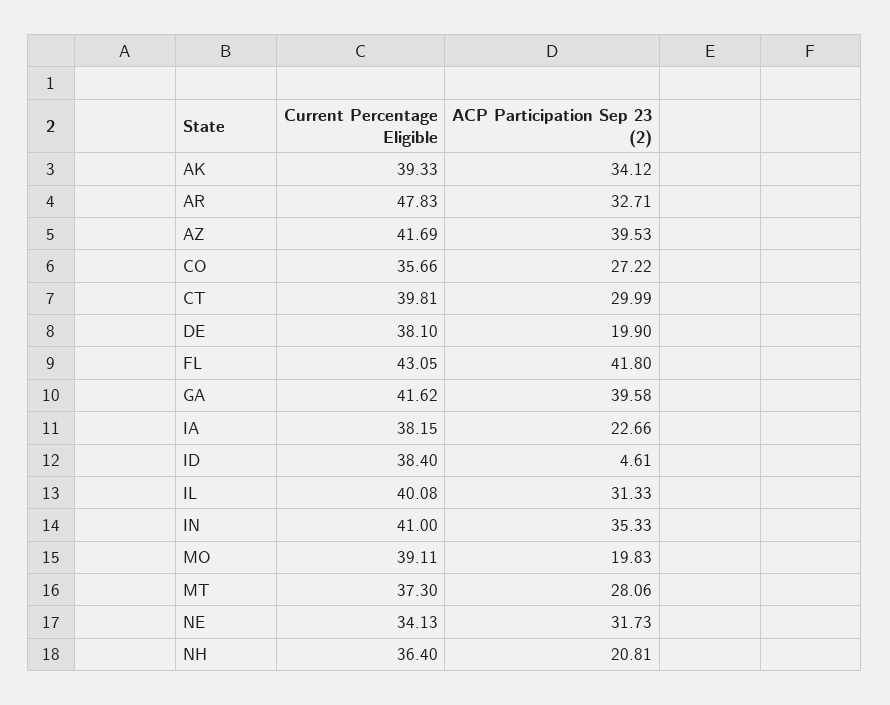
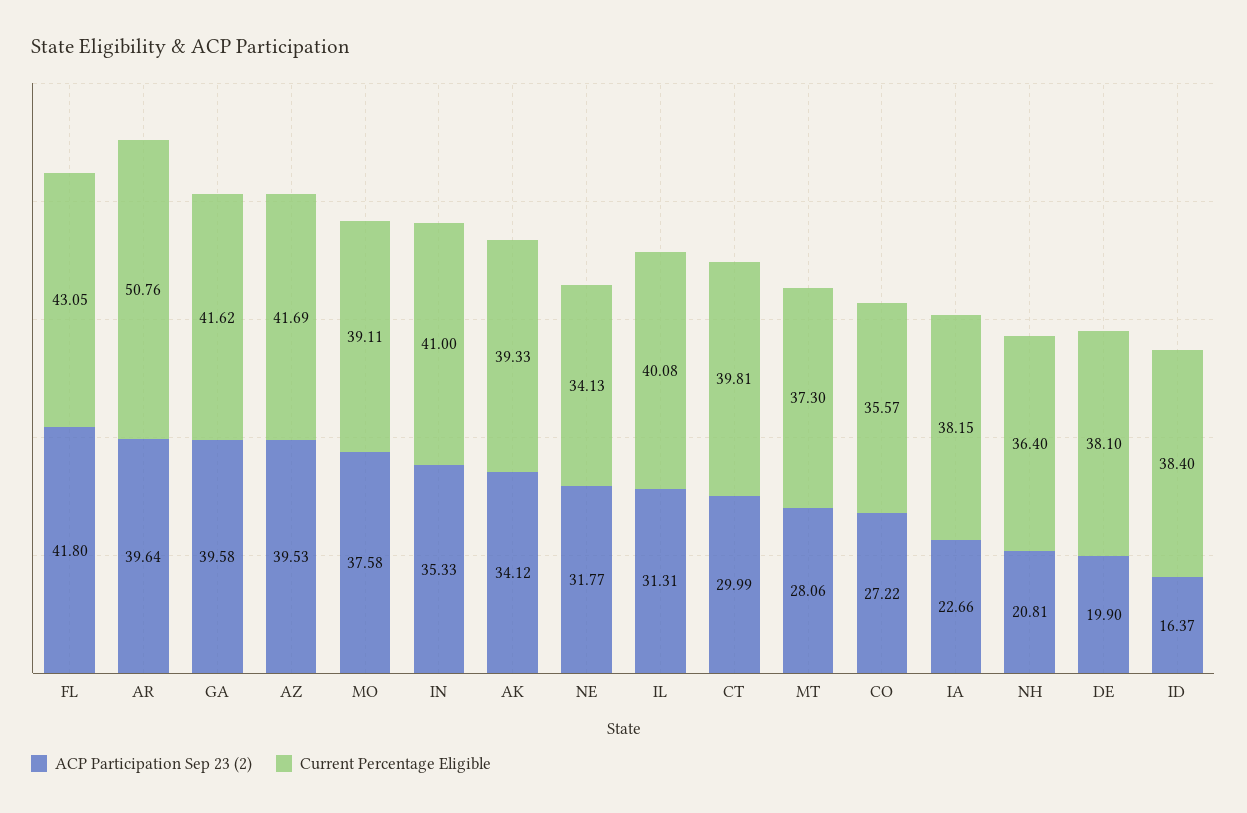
  {
    "Current Percentage Eligible": {
      "AK": 39.33,
-     "AR": 47.83,
+     "AR": 50.76,
      "AZ": 41.69,
-     "CO": 35.66,
+     "CO": 35.57,
      "CT": 39.81,
      "DE": 38.1,
      "FL": 43.05,
      "GA": 41.62,
      "IA": 38.15,
      "ID": 38.4,
      "IL": 40.08,
      "IN": 41,
      "MO": 39.11,
      "MT": 37.3,
      "NE": 34.13,
      "NH": 36.4
    },
    "ACP Participation Sep 23 (2)": {
      "AK": 34.12,
-     "AR": 32.71,
+     "AR": 39.64,
      "AZ": 39.53,
      "CO": 27.22,
      "CT": 29.99,
      "DE": 19.9,
      "FL": 41.8,
      "GA": 39.58,
      "IA": 22.66,
-     "ID": 4.61,
+     "ID": 16.37,
-     "IL": 31.33,
+     "IL": 31.31,
      "IN": 35.33,
-     "MO": 19.83,
+     "MO": 37.58,
      "MT": 28.06,
-     "NE": 31.73,
+     "NE": 31.77,
      "NH": 20.81
    }
  }

